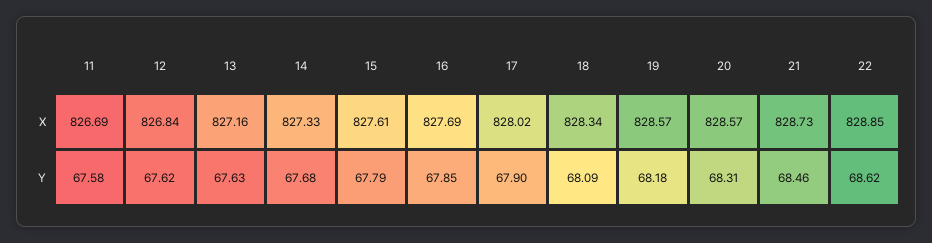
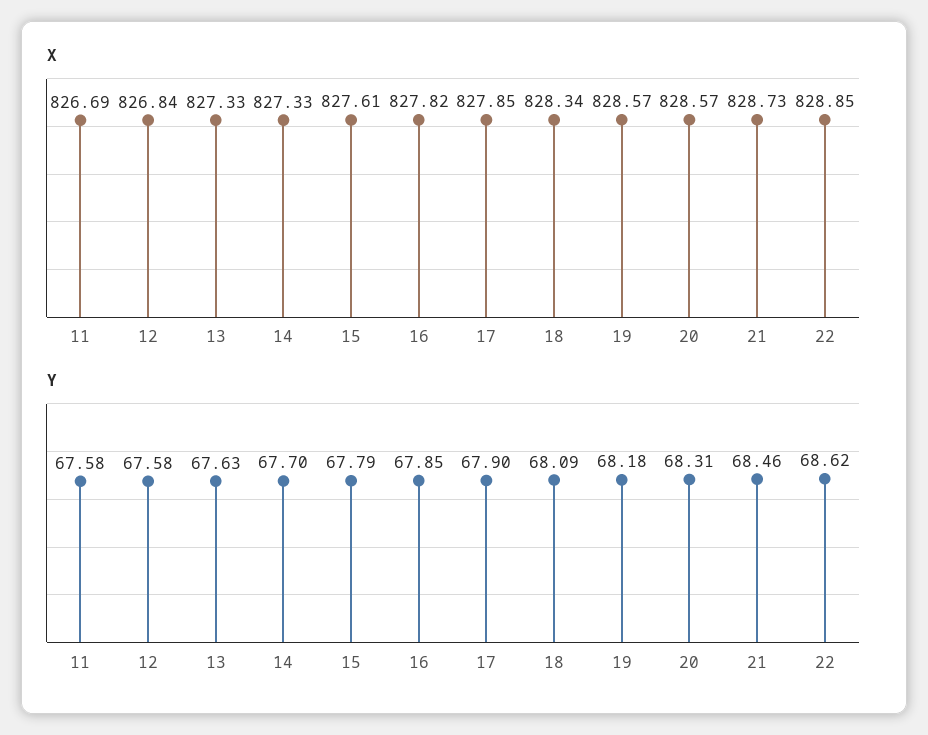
  {
    "X": {
      "11": 826.69,
      "12": 826.84,
-     "13": 827.16,
+     "13": 827.33,
      "14": 827.33,
      "15": 827.61,
-     "16": 827.69,
+     "16": 827.82,
-     "17": 828.02,
+     "17": 827.85,
      "18": 828.34,
      "19": 828.57,
      "20": 828.57,
      "21": 828.73,
      "22": 828.85
    },
    "Y": {
      "11": 67.58,
-     "12": 67.62,
+     "12": 67.58,
      "13": 67.63,
-     "14": 67.68,
+     "14": 67.7,
      "15": 67.79,
      "16": 67.85,
      "17": 67.9,
      "18": 68.09,
      "19": 68.18,
      "20": 68.31,
      "21": 68.46,
      "22": 68.62
    }
  }

